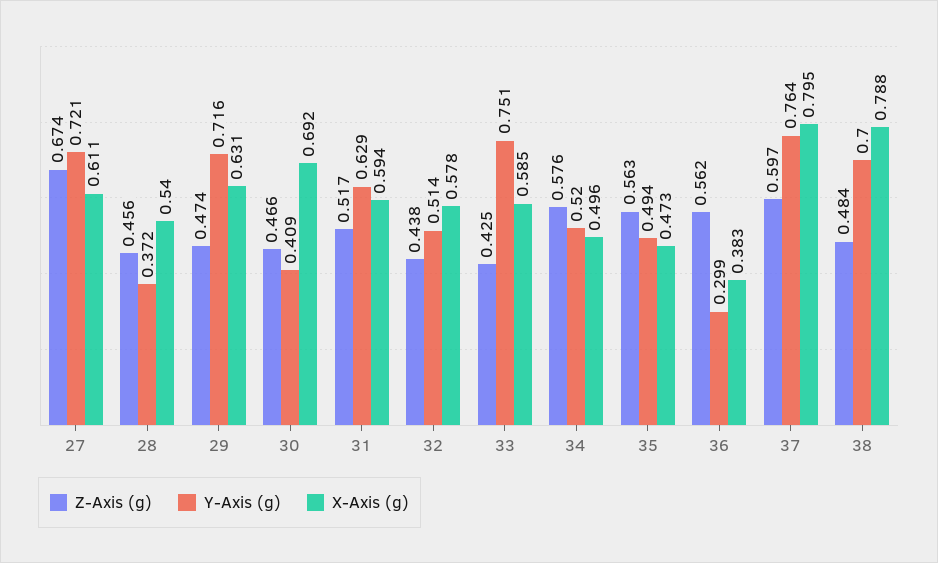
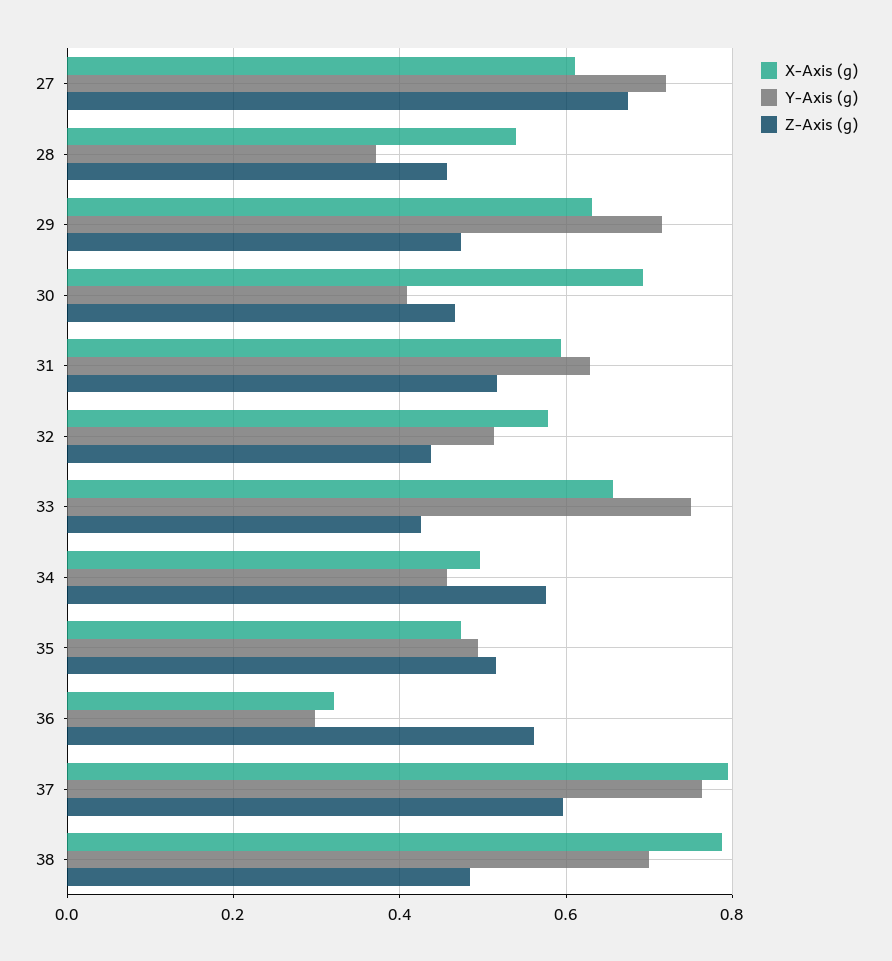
  {
    "Z-Axis (g)": {
      "27": 0.674,
      "28": 0.456,
      "29": 0.474,
      "30": 0.466,
      "31": 0.517,
      "32": 0.438,
      "33": 0.425,
      "34": 0.576,
-     "35": 0.563,
+     "35": 0.52,
      "36": 0.562,
      "37": 0.597,
      "38": 0.484
    },
    "Y-Axis (g)": {
      "27": 0.721,
      "28": 0.372,
      "29": 0.716,
      "30": 0.409,
      "31": 0.629,
      "32": 0.514,
      "33": 0.751,
-     "34": 0.52,
+     "34": 0.46,
      "35": 0.494,
      "36": 0.299,
      "37": 0.764,
      "38": 0.7
    },
    "X-Axis (g)": {
      "27": 0.611,
      "28": 0.54,
      "29": 0.631,
      "30": 0.692,
      "31": 0.594,
      "32": 0.578,
-     "33": 0.585,
+     "33": 0.66,
      "34": 0.496,
      "35": 0.473,
-     "36": 0.383,
+     "36": 0.32,
      "37": 0.795,
      "38": 0.788
    }
  }

